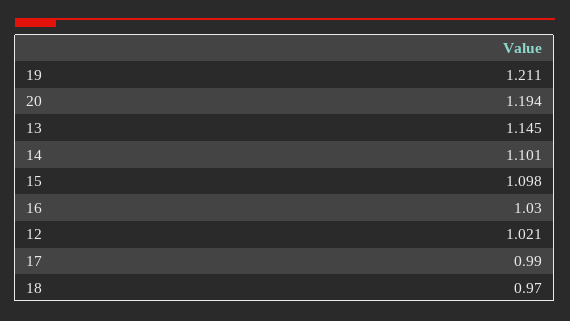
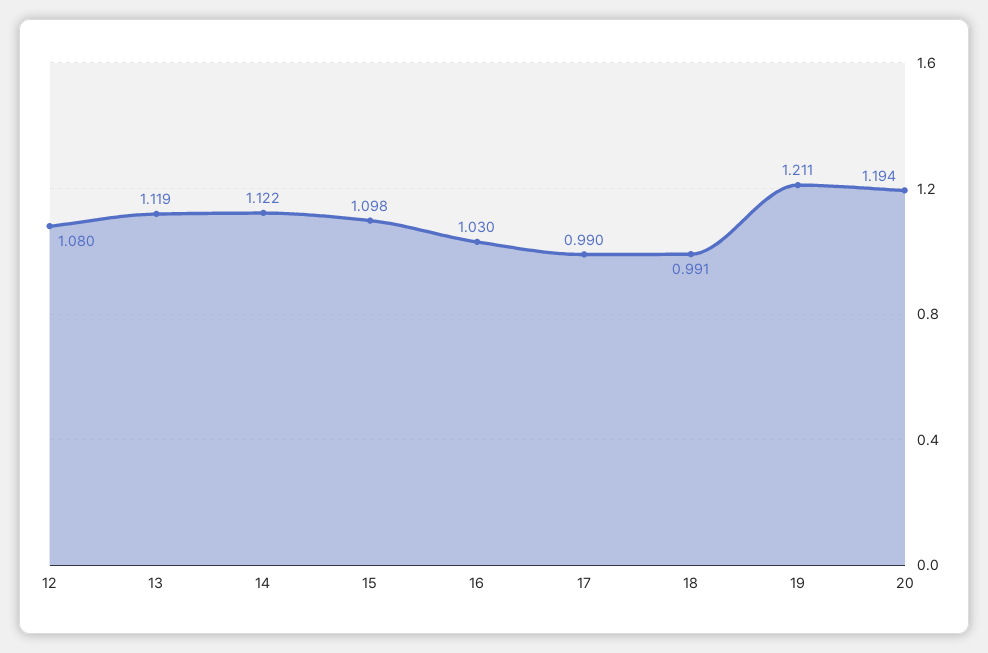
  {
    "19": 1.211,
    "20": 1.194,
-   "13": 1.145,
+   "13": 1.119,
-   "14": 1.101,
+   "14": 1.122,
    "15": 1.098,
    "16": 1.03,
-   "12": 1.021,
+   "12": 1.08,
    "17": 0.99,
-   "18": 0.97
+   "18": 0.991
  }

